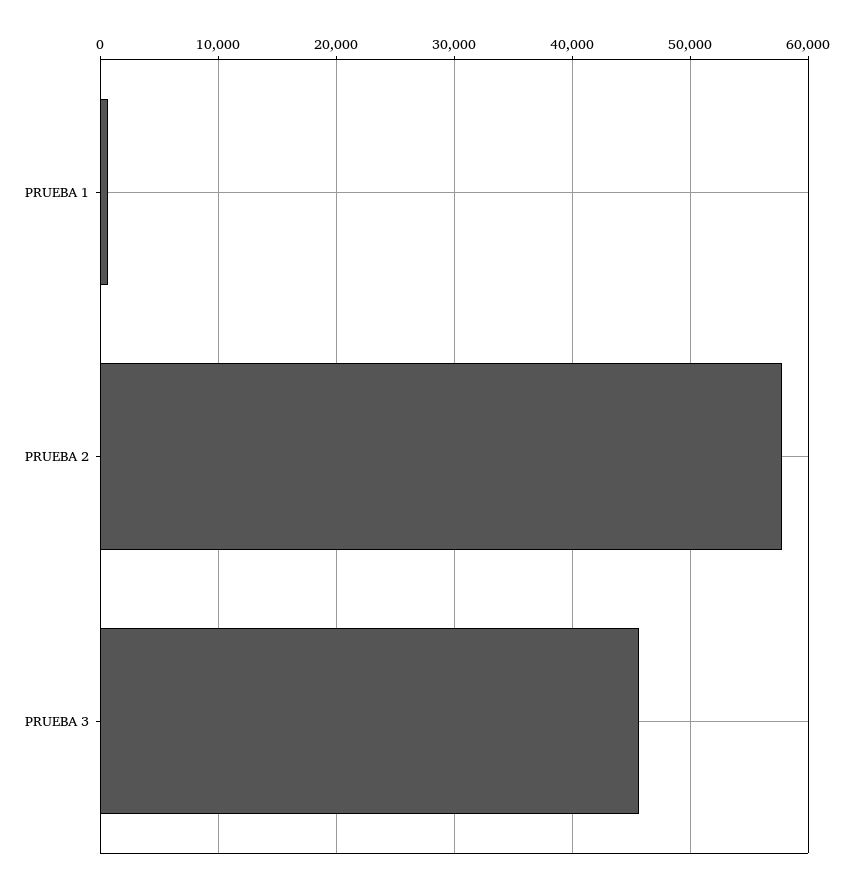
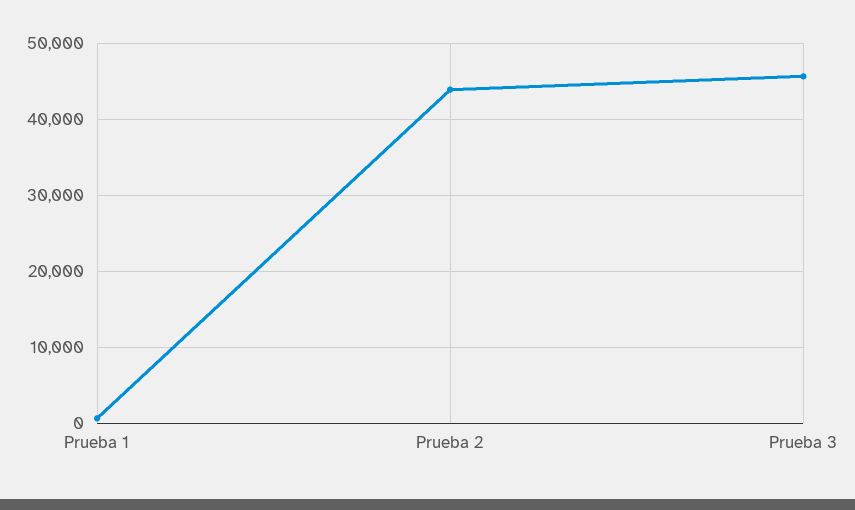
  {
    "PRUEBA 1": 1000,
-   "PRUEBA 2": 58000,
+   "PRUEBA 2": 44000,
    "PRUEBA 3": 46000
  }

